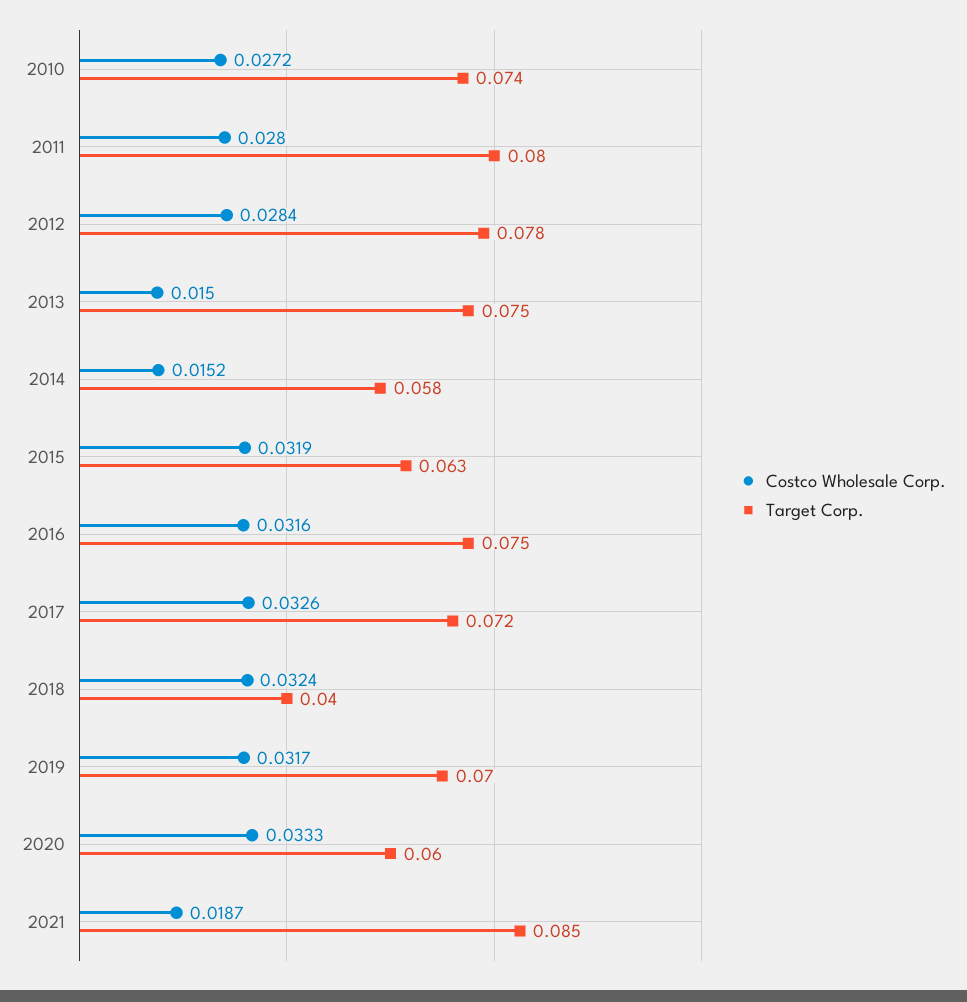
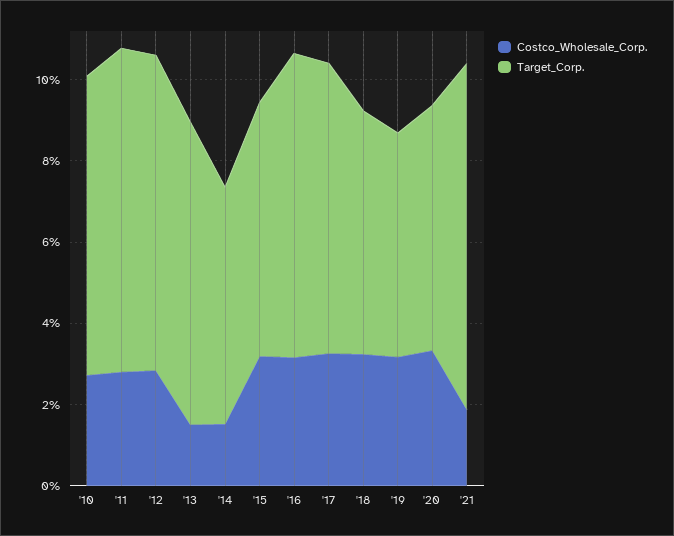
  {
    "Costco Wholesale Corp.": {
      "2010": 0.0272,
      "2011": 0.028,
      "2012": 0.0284,
      "2013": 0.015,
      "2014": 0.0152,
      "2015": 0.0319,
      "2016": 0.0316,
      "2017": 0.0326,
      "2018": 0.0324,
      "2019": 0.0317,
      "2020": 0.0333,
      "2021": 0.0187
    },
    "Target Corp.": {
      "2010": 0.074,
      "2011": 0.08,
      "2012": 0.078,
      "2013": 0.075,
      "2014": 0.058,
      "2015": 0.063,
      "2016": 0.075,
      "2017": 0.072,
-     "2018": 0.04,
+     "2018": 0.06,
-     "2019": 0.07,
+     "2019": 0.055,
      "2020": 0.06,
      "2021": 0.085
    }
  }

